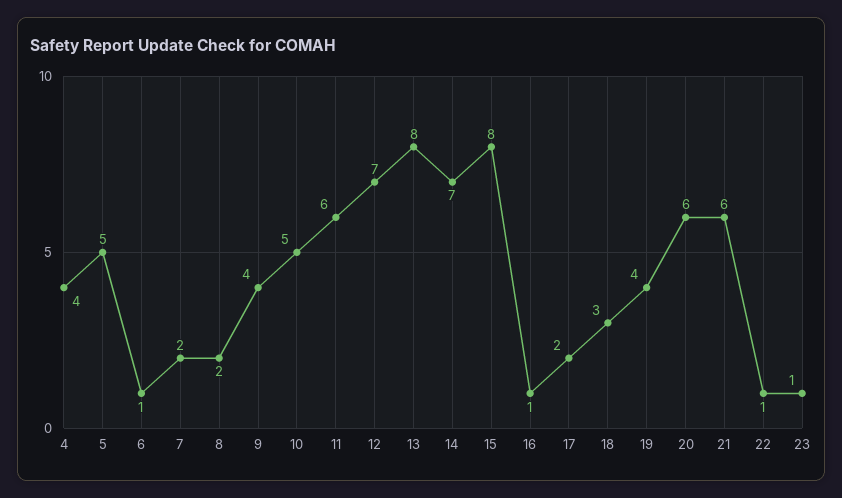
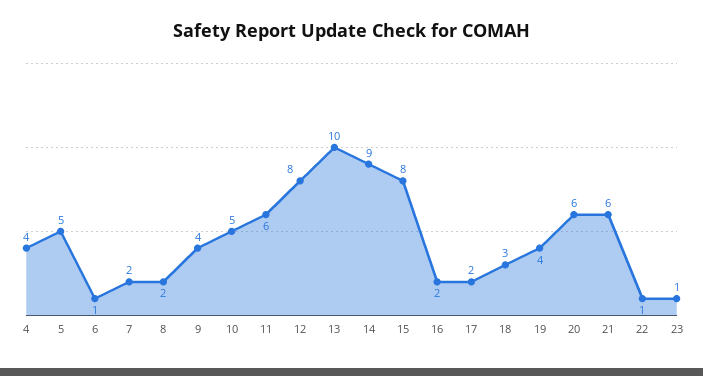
  {
    "4": 4,
    "5": 5,
    "6": 1,
    "7": 2,
    "8": 2,
    "9": 4,
    "10": 5,
    "11": 6,
-   "12": 7,
+   "12": 8,
-   "13": 8,
+   "13": 10,
-   "14": 7,
+   "14": 9,
    "15": 8,
-   "16": 1,
+   "16": 2,
    "17": 2,
    "18": 3,
    "19": 4,
    "20": 6,
    "21": 6,
    "22": 1,
    "23": 1
  }

